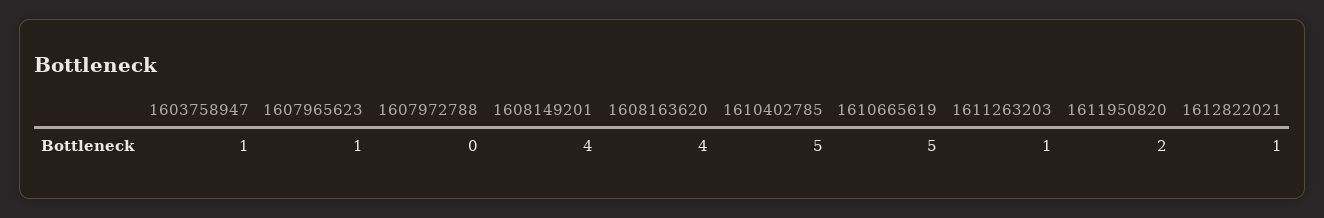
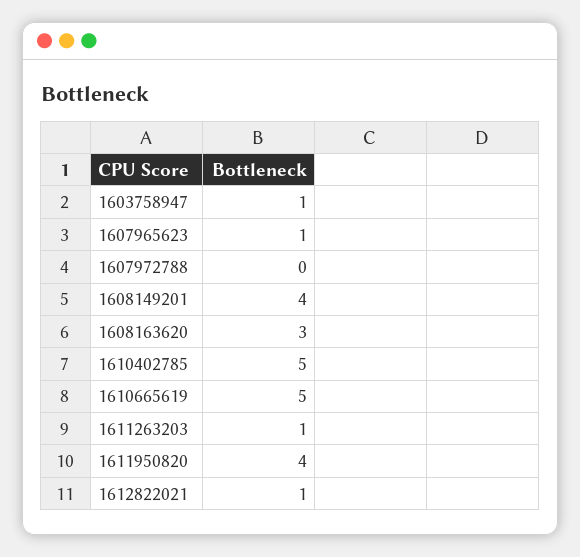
  {
    "1603758947": 1,
    "1607965623": 1,
    "1607972788": 0,
    "1608149201": 4,
-   "1608163620": 4,
+   "1608163620": 3,
    "1610402785": 5,
    "1610665619": 5,
    "1611263203": 1,
-   "1611950820": 2,
+   "1611950820": 4,
    "1612822021": 1
  }

